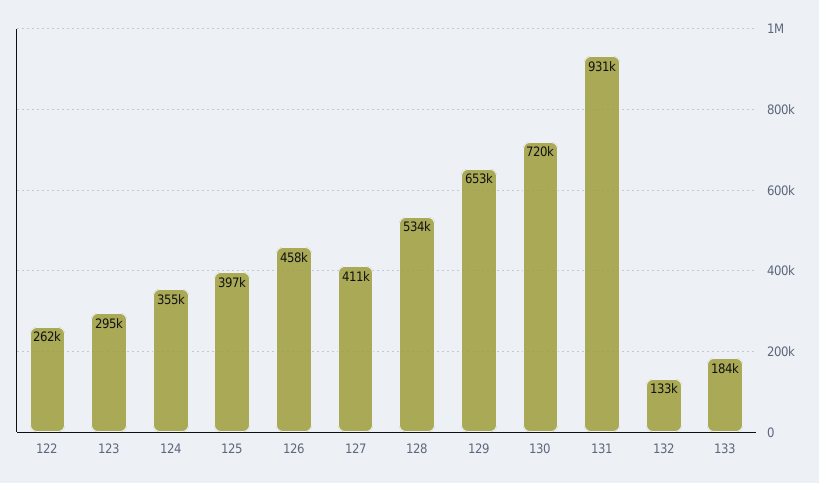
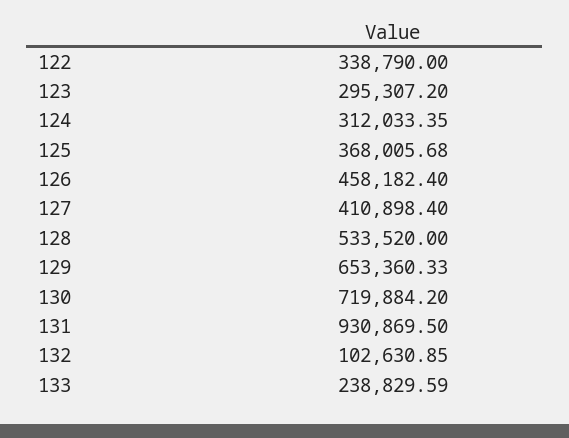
  {
-   "122": 262000,
+   "122": 338790,
    "123": 295307.2,
-   "124": 355000,
+   "124": 312033.35,
-   "125": 397000,
+   "125": 368005.68,
    "126": 458182.4,
    "127": 410898.4,
    "128": 533520,
    "129": 653360.33,
    "130": 719884.2,
    "131": 930869.5,
-   "132": 133000,
+   "132": 102630.85,
-   "133": 184000
+   "133": 238829.59
  }

